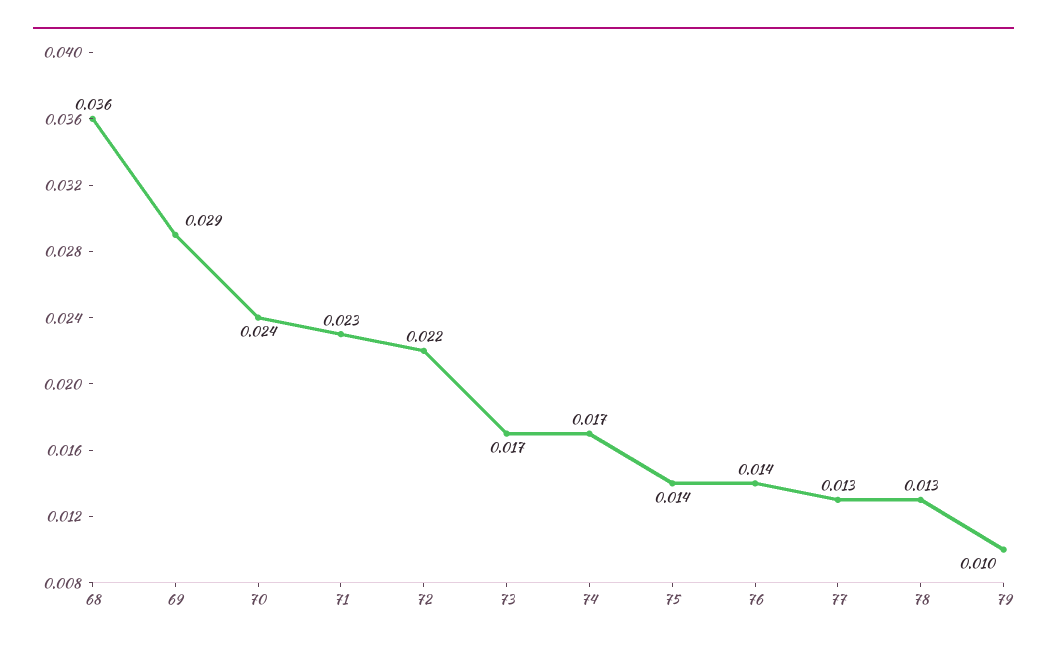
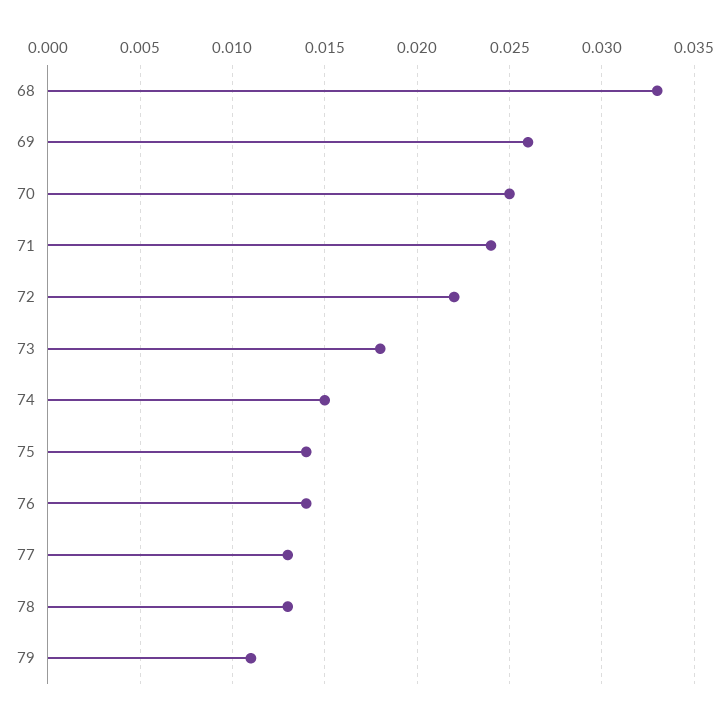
  {
-   "68": 0.036,
+   "68": 0.033,
-   "69": 0.029,
+   "69": 0.026,
-   "70": 0.024,
+   "70": 0.025,
-   "71": 0.023,
+   "71": 0.024,
    "72": 0.022,
-   "73": 0.017,
+   "73": 0.018,
-   "74": 0.017,
+   "74": 0.015,
    "75": 0.014,
    "76": 0.014,
    "77": 0.013,
    "78": 0.013,
-   "79": 0.01
+   "79": 0.011
  }

